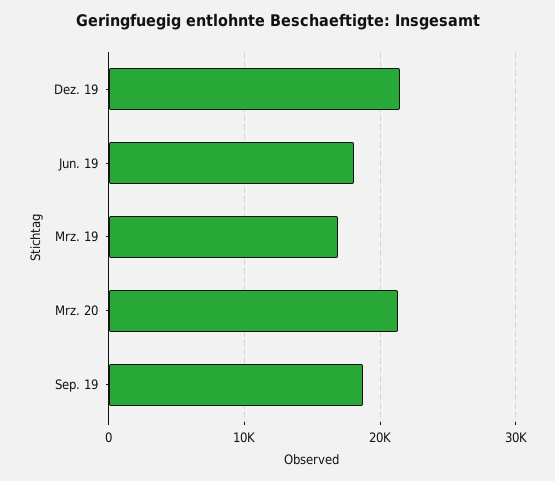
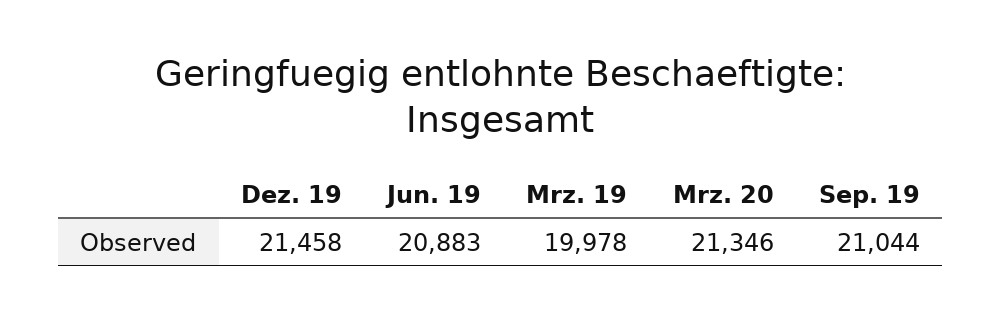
  {
    "Dez. 19": 21458,
-   "Jun. 19": 18000,
+   "Jun. 19": 20883,
-   "Mrz. 19": 17000,
+   "Mrz. 19": 19978,
    "Mrz. 20": 21346,
-   "Sep. 19": 19000
+   "Sep. 19": 21044
  }

